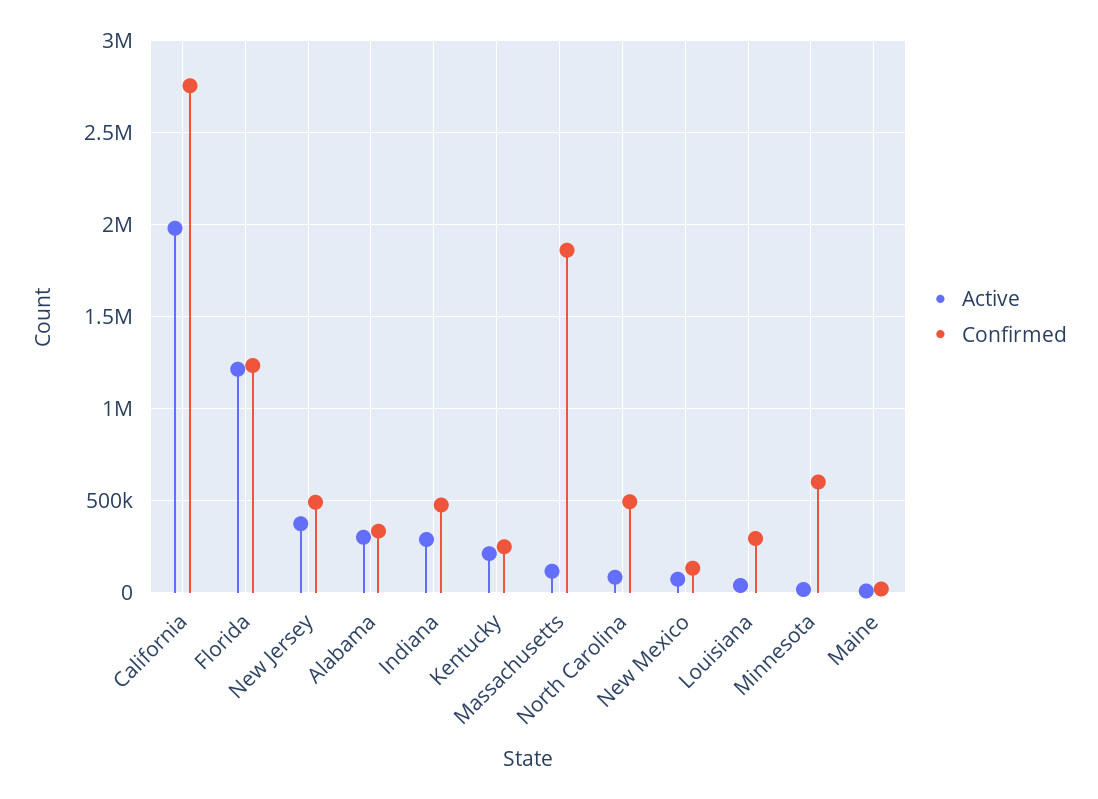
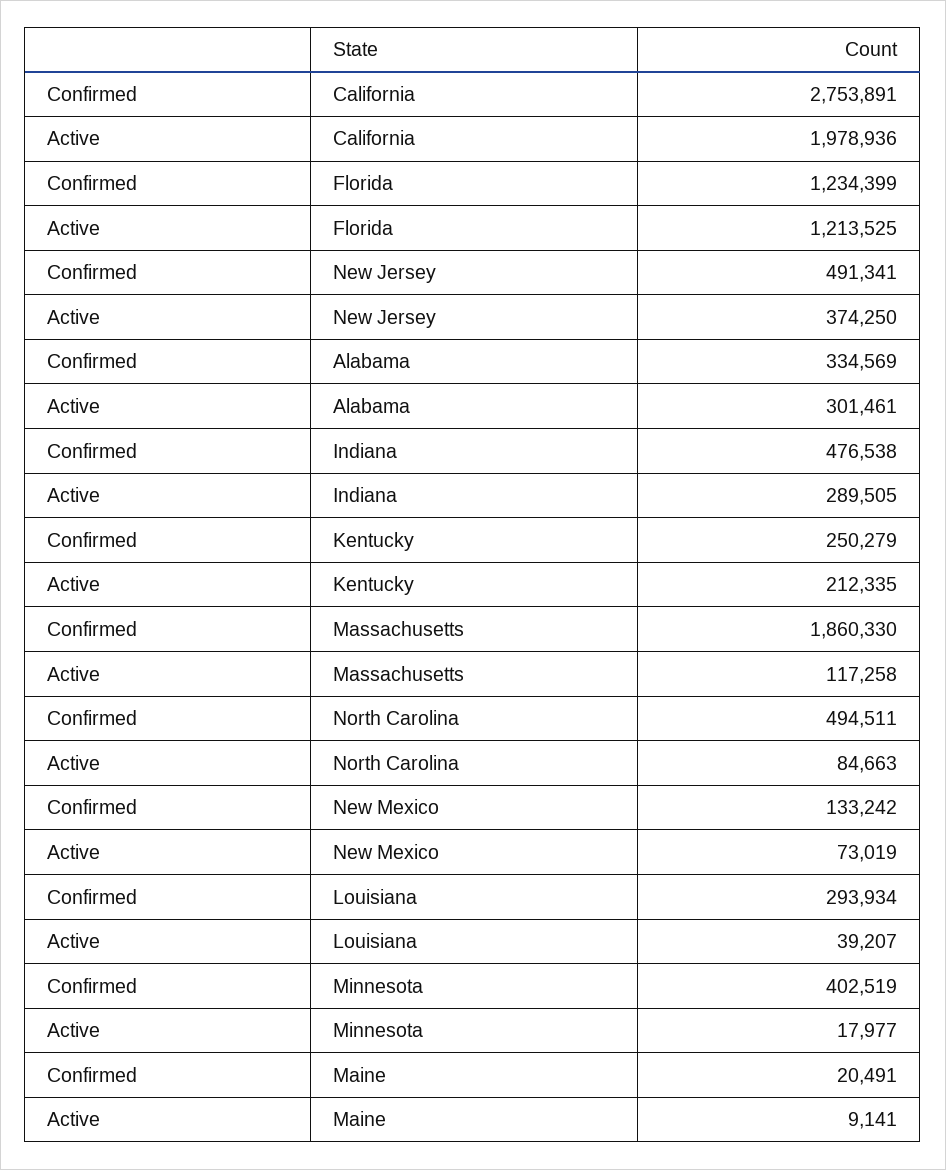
  {
    "Active": {
      "California": 1978936,
      "Florida": 1213525,
      "New Jersey": 374250,
      "Alabama": 301461,
      "Indiana": 289505,
      "Kentucky": 212335,
      "Massachusetts": 117258,
      "North Carolina": 84663,
      "New Mexico": 73019,
      "Louisiana": 39207,
      "Minnesota": 17977,
      "Maine": 9141
    },
    "Confirmed": {
      "California": 2753891,
      "Florida": 1234399,
      "New Jersey": 491341,
      "Alabama": 334569,
      "Indiana": 476538,
      "Kentucky": 250279,
      "Massachusetts": 1860330,
      "North Carolina": 494511,
      "New Mexico": 133242,
      "Louisiana": 293934,
-     "Minnesota": 600000,
+     "Minnesota": 402519,
      "Maine": 20491
    }
  }

